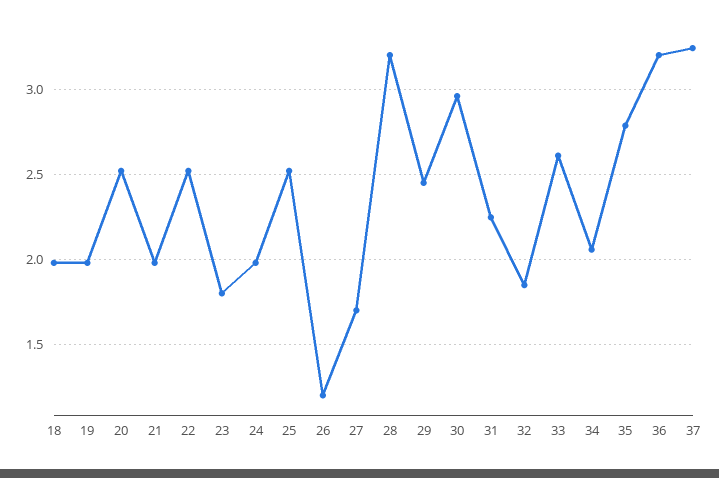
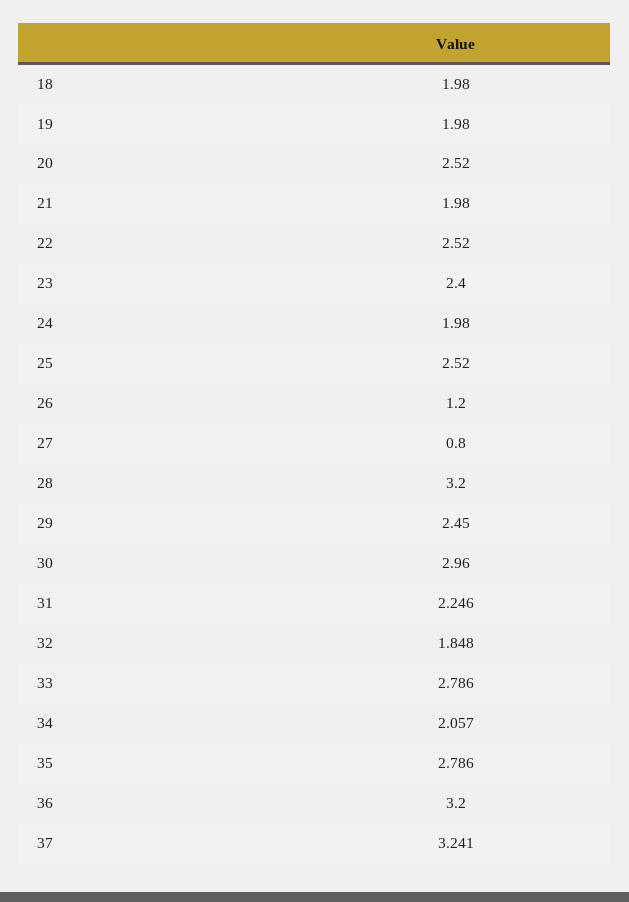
  {
    "18": 1.98,
    "19": 1.98,
    "20": 2.52,
    "21": 1.98,
    "22": 2.52,
-   "23": 1.8,
+   "23": 2.4,
    "24": 1.98,
    "25": 2.52,
    "26": 1.2,
-   "27": 1.7,
+   "27": 0.8,
    "28": 3.2,
    "29": 2.45,
    "30": 2.96,
    "31": 2.246,
    "32": 1.848,
-   "33": 2.6,
+   "33": 2.786,
    "34": 2.057,
    "35": 2.786,
    "36": 3.2,
    "37": 3.241
  }

